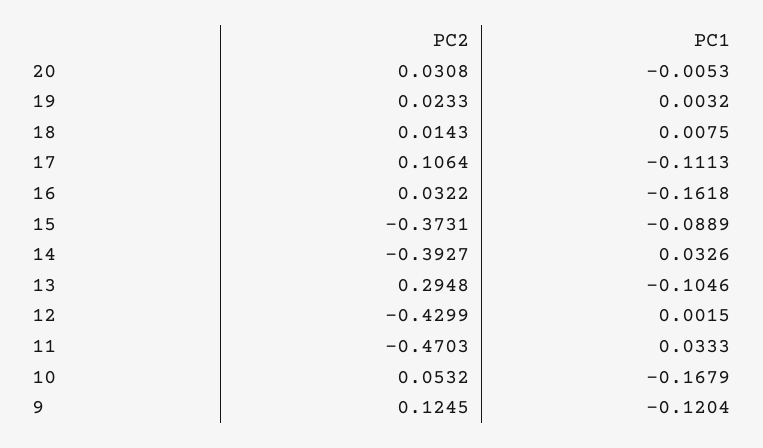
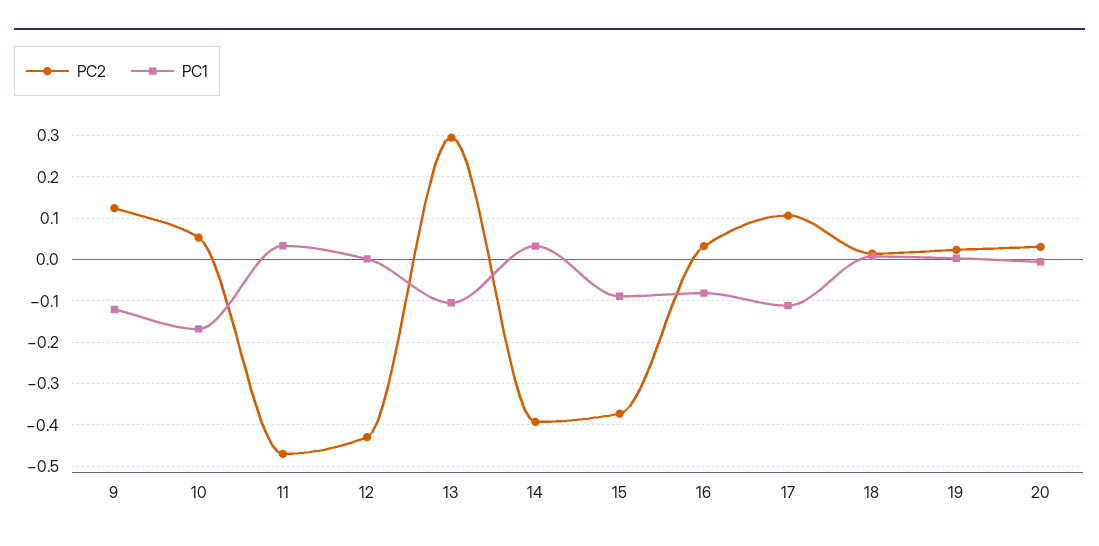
  {
    "PC2": {
      "20": 0.0308,
      "19": 0.0233,
      "18": 0.0143,
      "17": 0.1064,
      "16": 0.0322,
      "15": -0.3731,
      "14": -0.3927,
      "13": 0.2948,
      "12": -0.4299,
      "11": -0.4703,
      "10": 0.0532,
      "9": 0.1245
    },
    "PC1": {
      "20": -0.0053,
      "19": 0.0032,
      "18": 0.0075,
      "17": -0.1113,
-     "16": -0.1618,
+     "16": -0.08,
      "15": -0.0889,
      "14": 0.0326,
      "13": -0.1046,
      "12": 0.0015,
      "11": 0.0333,
      "10": -0.1679,
      "9": -0.1204
    }
  }

